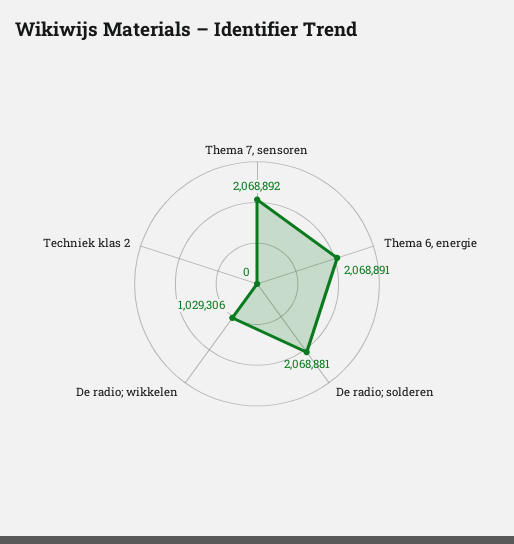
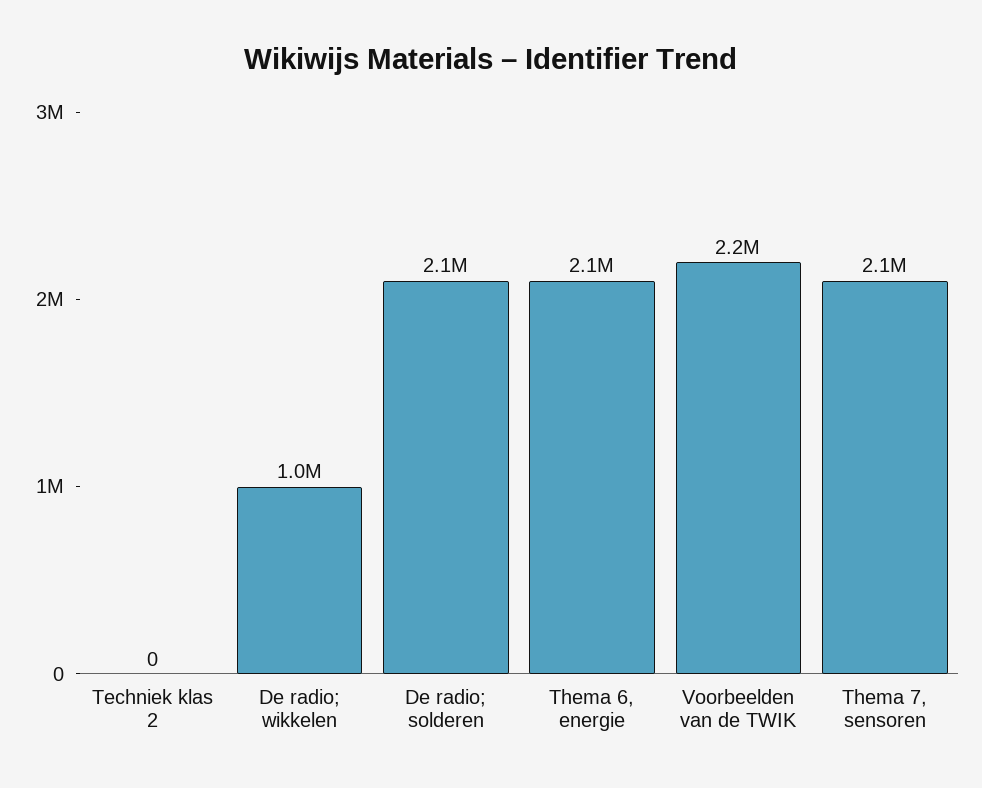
  {
    "Thema 7, sensoren": 2068892,
    "Thema 6, energie": 2068891,
    "De radio; solderen": 2068881,
    "De radio; wikkelen": 1029306,
-   "Techniek klas 2": 0
+   "Techniek klas 2": 0,
+   "Voorbeelden van de TWIK": 2200000
  }

